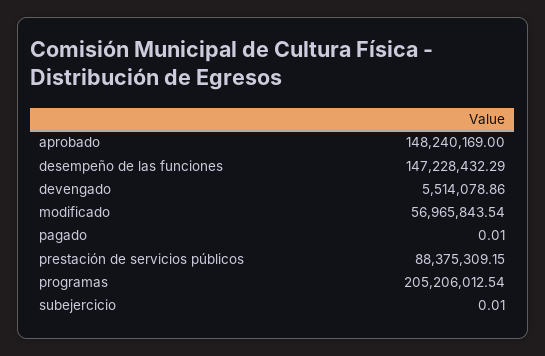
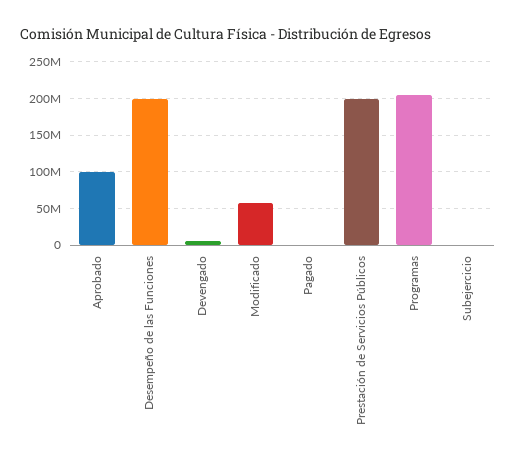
  {
-   "aprobado": 148240169,
+   "aprobado": 100000000,
-   "desempeño de las funciones": 147228432.29,
+   "desempeño de las funciones": 200000000,
    "devengado": 5514078.86,
    "modificado": 56965843.54,
    "pagado": 0.01,
-   "prestación de servicios públicos": 88375309.15,
+   "prestación de servicios públicos": 200000000,
    "programas": 205206012.54,
    "subejercicio": 0.01
  }

